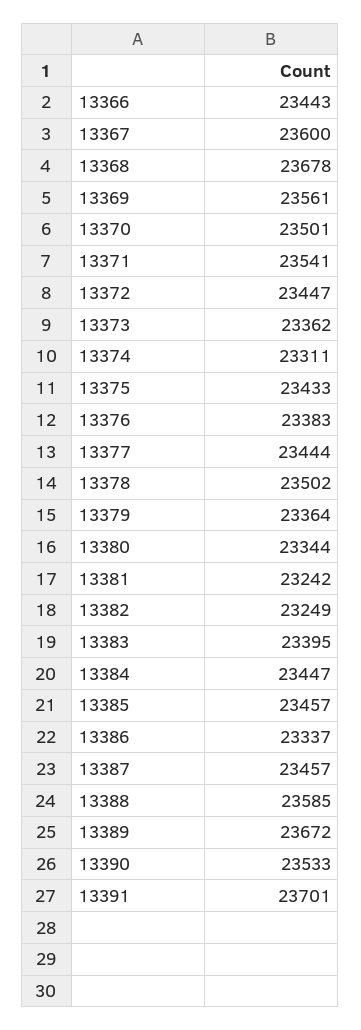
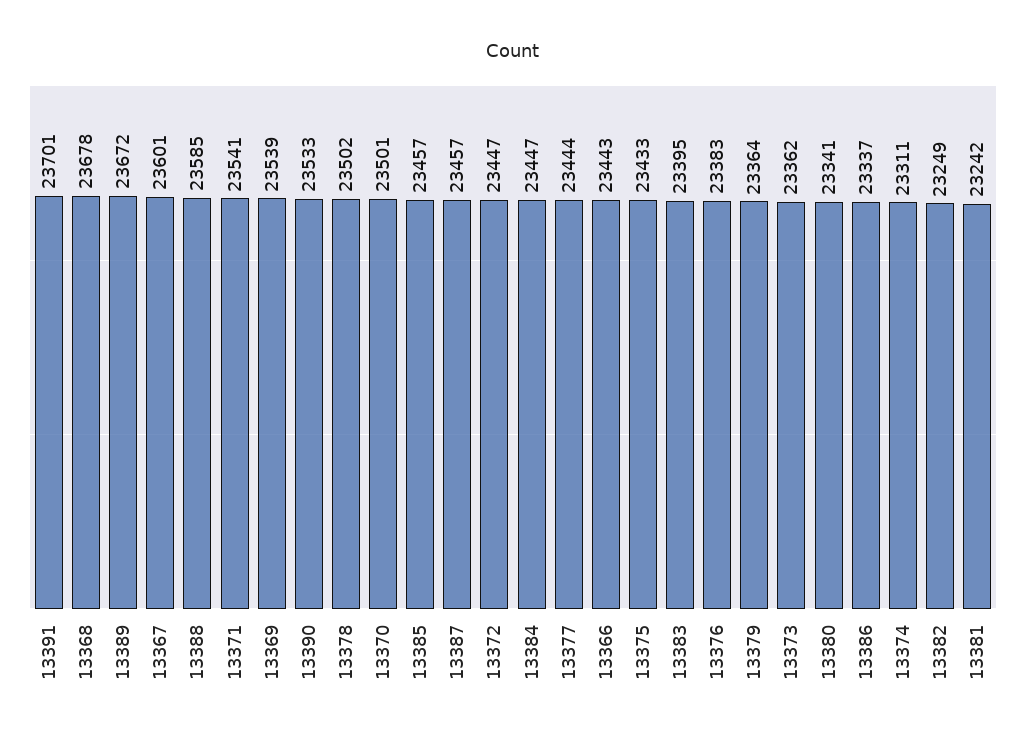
  {
    "13366": 23443,
-   "13367": 23600,
+   "13367": 23601,
    "13368": 23678,
-   "13369": 23561,
+   "13369": 23539,
    "13370": 23501,
    "13371": 23541,
    "13372": 23447,
    "13373": 23362,
    "13374": 23311,
    "13375": 23433,
    "13376": 23383,
    "13377": 23444,
    "13378": 23502,
    "13379": 23364,
-   "13380": 23344,
+   "13380": 23341,
    "13381": 23242,
    "13382": 23249,
    "13383": 23395,
    "13384": 23447,
    "13385": 23457,
    "13386": 23337,
    "13387": 23457,
    "13388": 23585,
    "13389": 23672,
    "13390": 23533,
    "13391": 23701
  }

